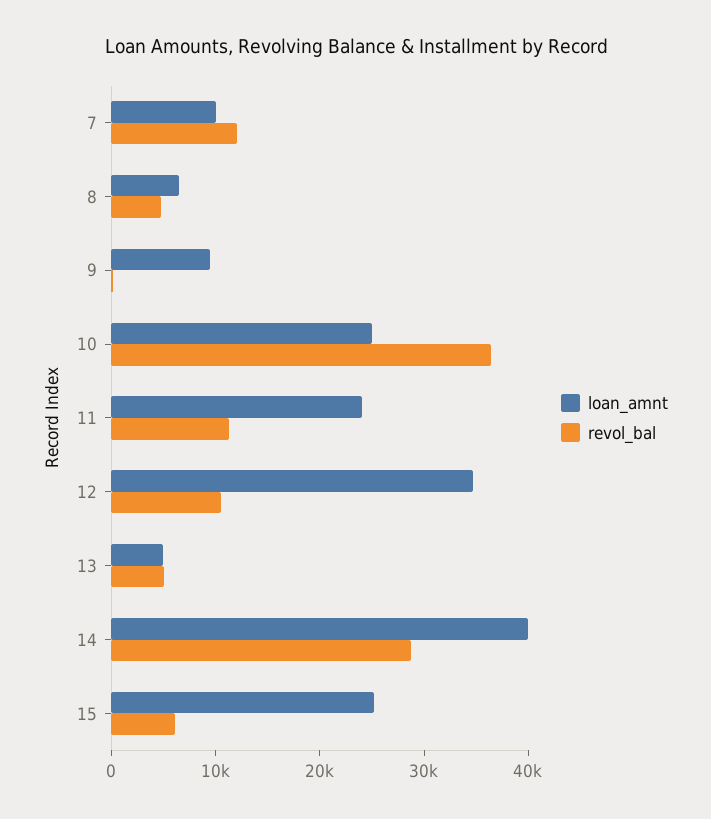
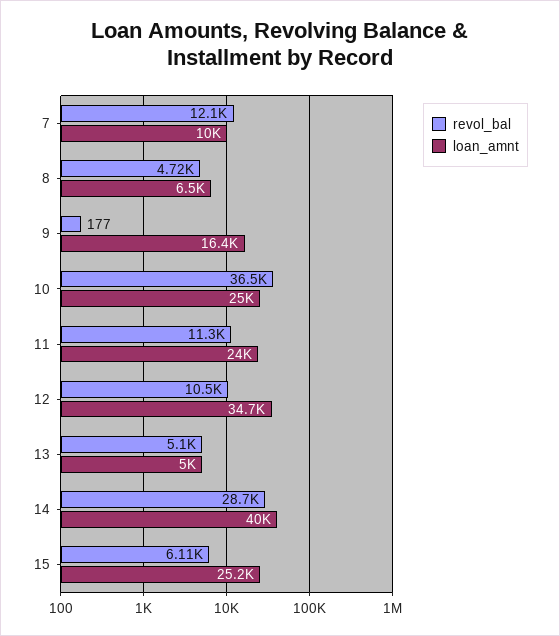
  {
    "loan_amnt": {
      "7": 10000,
      "8": 6500,
-     "9": 10000,
+     "9": 16400,
      "10": 25000,
      "11": 24000,
      "12": 34700,
      "13": 5000,
      "14": 40000,
      "15": 25200
    },
    "revol_bal": {
      "7": 12100,
      "8": 4720,
      "9": 177,
      "10": 36500,
      "11": 11300,
      "12": 10500,
      "13": 5100,
      "14": 28700,
      "15": 6110
    }
  }

